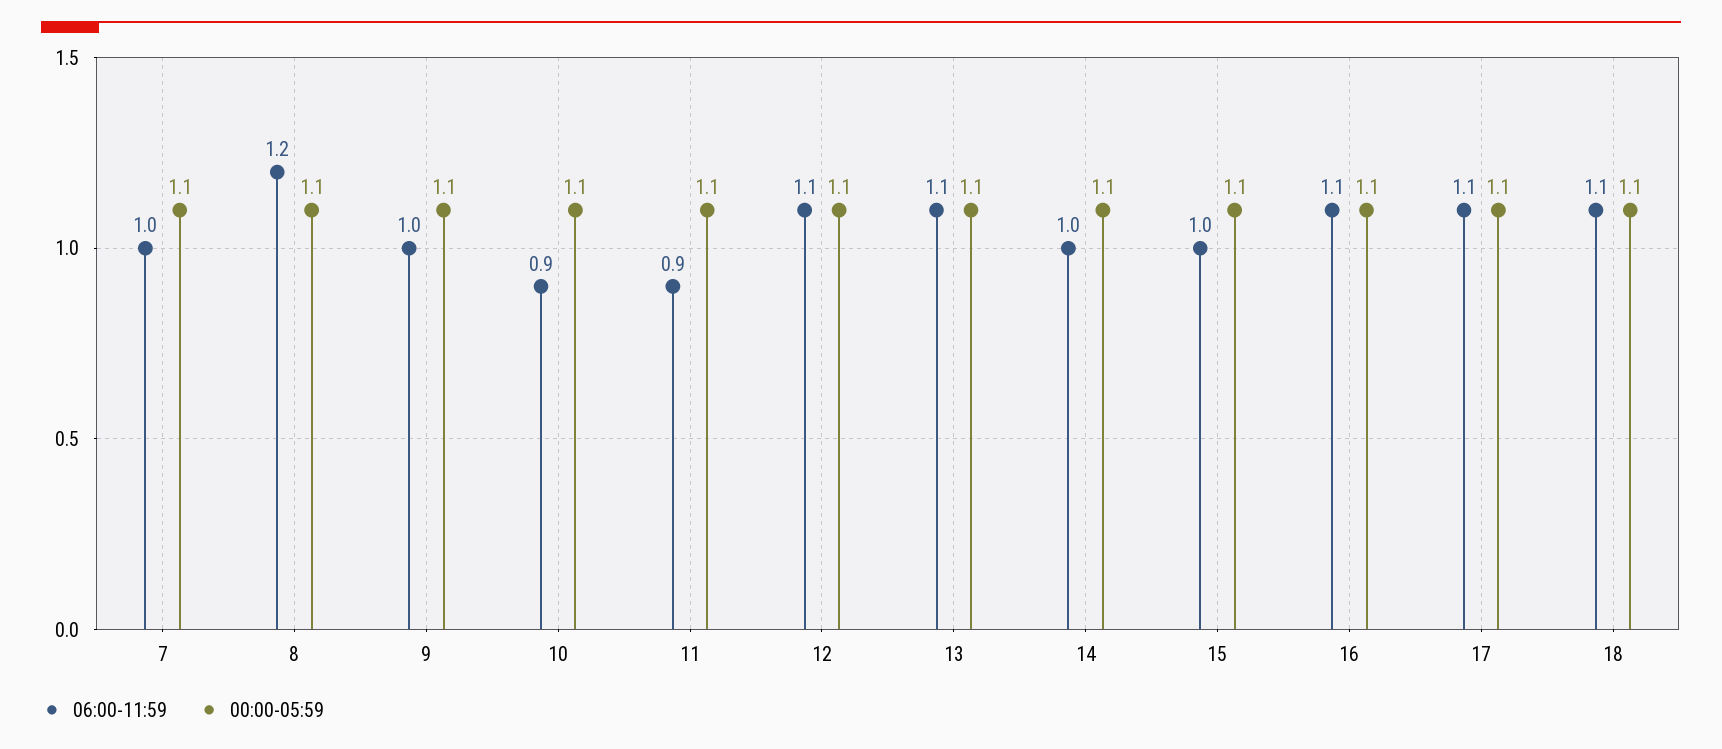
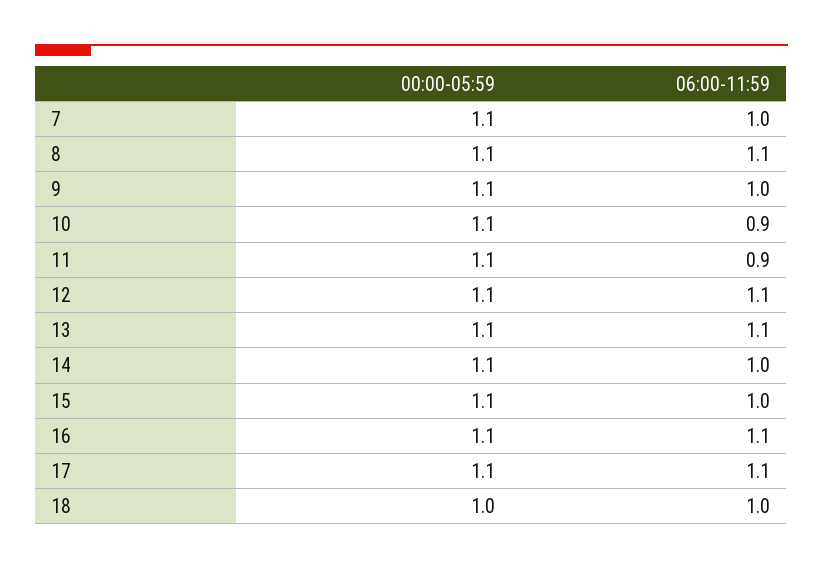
  {
    "06:00-11:59": {
      "7": 1,
-     "8": 1.2,
+     "8": 1.1,
      "9": 1,
      "10": 0.9,
      "11": 0.9,
      "12": 1.1,
      "13": 1.1,
      "14": 1,
      "15": 1,
      "16": 1.1,
      "17": 1.1,
-     "18": 1.1
+     "18": 1
    },
    "00:00-05:59": {
      "7": 1.1,
      "8": 1.1,
      "9": 1.1,
      "10": 1.1,
      "11": 1.1,
      "12": 1.1,
      "13": 1.1,
      "14": 1.1,
      "15": 1.1,
      "16": 1.1,
      "17": 1.1,
-     "18": 1.1
+     "18": 1
    }
  }

